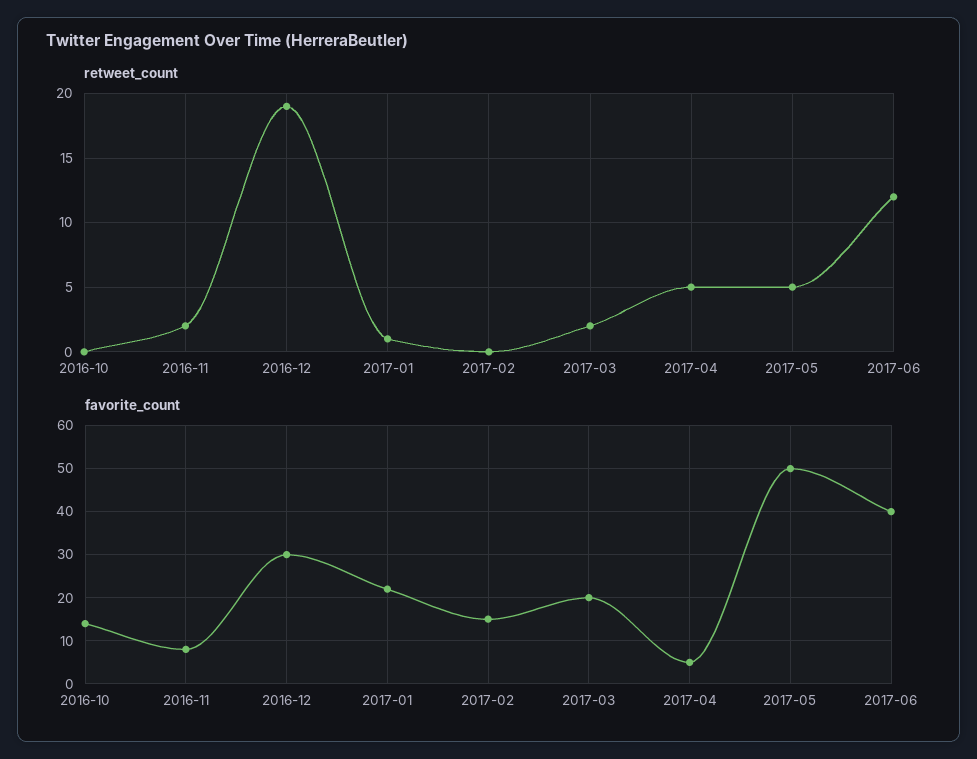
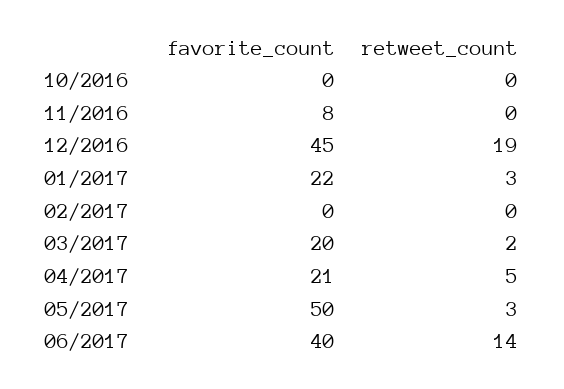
  {
    "retweet_count": {
      "2016-10": 0,
-     "2016-11": 2,
+     "2016-11": 0,
      "2016-12": 19,
-     "2017-01": 1,
+     "2017-01": 3,
      "2017-02": 0,
      "2017-03": 2,
      "2017-04": 5,
-     "2017-05": 5,
+     "2017-05": 3,
-     "2017-06": 12
+     "2017-06": 14
    },
    "favorite_count": {
-     "2016-10": 15,
+     "2016-10": 0,
      "2016-11": 8,
-     "2016-12": 30,
+     "2016-12": 45,
      "2017-01": 22,
-     "2017-02": 15,
+     "2017-02": 0,
      "2017-03": 20,
-     "2017-04": 5,
+     "2017-04": 21,
      "2017-05": 50,
      "2017-06": 40
    }
  }

